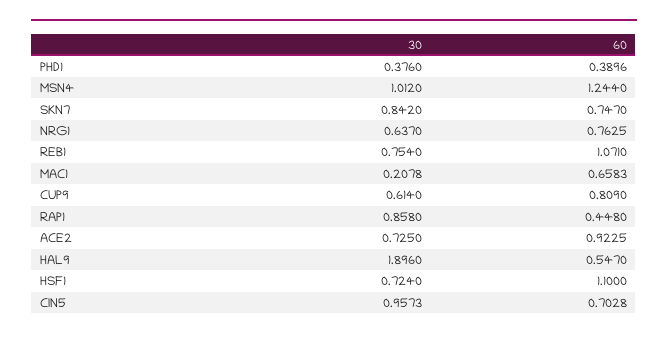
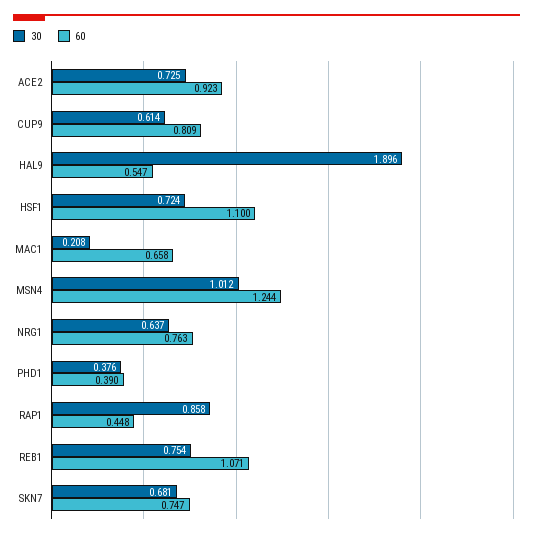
  {
    "30": {
      "PHD1": 0.376,
      "MSN4": 1.012,
-     "SKN7": 0.842,
+     "SKN7": 0.681,
      "NRG1": 0.637,
      "REB1": 0.754,
      "MAC1": 0.2078,
      "CUP9": 0.614,
      "RAP1": 0.858,
      "ACE2": 0.725,
      "HAL9": 1.896,
-     "HSF1": 0.724,
+     "HSF1": 0.724
-     "CIN5": 0.9573
    },
    "60": {
      "PHD1": 0.3896,
      "MSN4": 1.244,
      "SKN7": 0.747,
      "NRG1": 0.7625,
      "REB1": 1.071,
      "MAC1": 0.6583,
      "CUP9": 0.809,
      "RAP1": 0.448,
      "ACE2": 0.9225,
      "HAL9": 0.547,
-     "HSF1": 1.1,
+     "HSF1": 1.1
-     "CIN5": 0.7028
    }
  }

